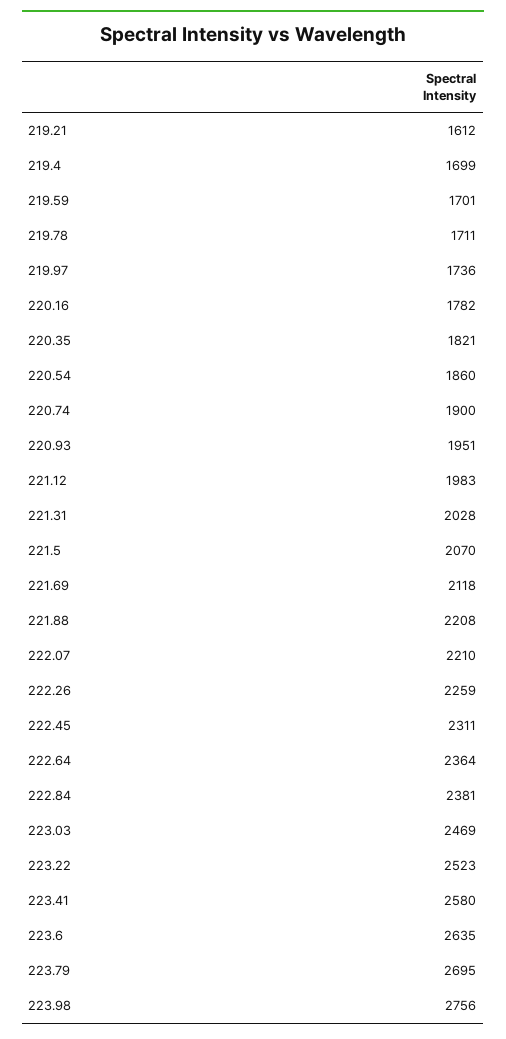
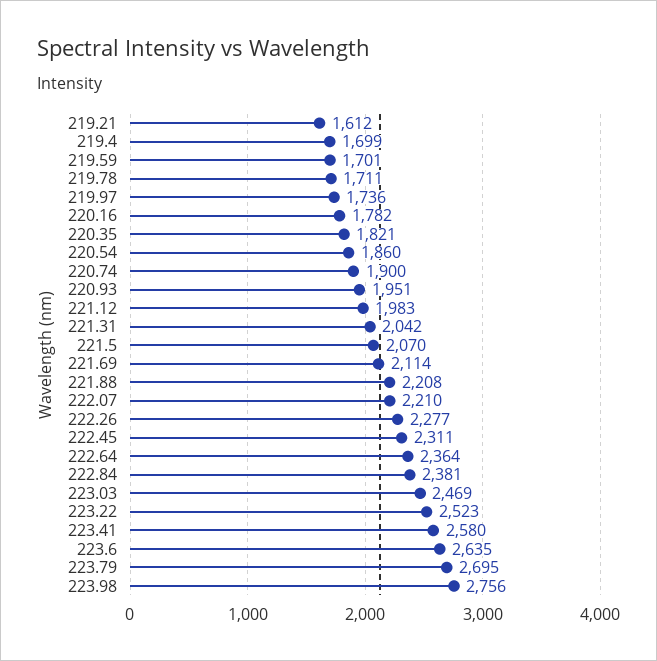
  {
    "219.21": 1612,
    "219.4": 1699,
    "219.59": 1701,
    "219.78": 1711,
    "219.97": 1736,
    "220.16": 1782,
    "220.35": 1821,
    "220.54": 1860,
    "220.74": 1900,
    "220.93": 1951,
    "221.12": 1983,
-   "221.31": 2028,
+   "221.31": 2042,
    "221.5": 2070,
-   "221.69": 2118,
+   "221.69": 2114,
    "221.88": 2208,
    "222.07": 2210,
-   "222.26": 2259,
+   "222.26": 2277,
    "222.45": 2311,
    "222.64": 2364,
    "222.84": 2381,
    "223.03": 2469,
    "223.22": 2523,
    "223.41": 2580,
    "223.6": 2635,
    "223.79": 2695,
    "223.98": 2756
  }

